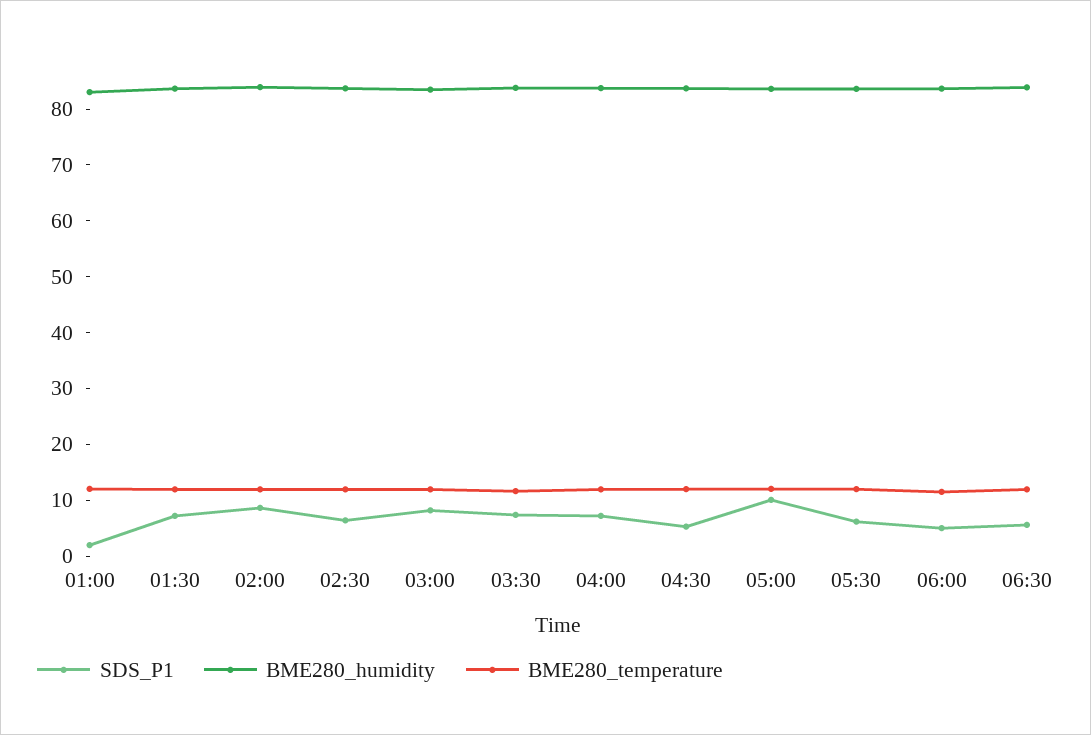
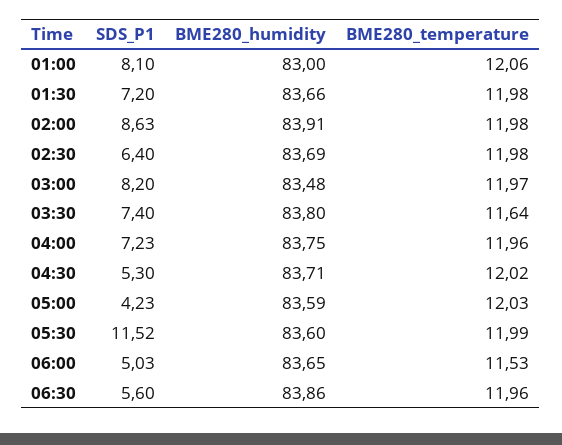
  {
    "SDS_P1": {
-     "01:00": 2,
+     "01:00": 8.1,
      "01:30": 7.2,
      "02:00": 8.63,
      "02:30": 6.4,
      "03:00": 8.2,
      "03:30": 7.4,
      "04:00": 7.23,
      "04:30": 5.3,
-     "05:00": 10,
+     "05:00": 4.23,
-     "05:30": 6,
+     "05:30": 11.52,
      "06:00": 5.03,
      "06:30": 5.6
    },
    "BME280_humidity": {
      "01:00": 83,
      "01:30": 83.66,
      "02:00": 83.91,
      "02:30": 83.69,
      "03:00": 83.48,
      "03:30": 83.8,
      "04:00": 83.75,
      "04:30": 83.71,
      "05:00": 83.59,
      "05:30": 83.6,
      "06:00": 83.65,
      "06:30": 83.86
    },
    "BME280_temperature": {
      "01:00": 12.06,
      "01:30": 11.98,
      "02:00": 11.98,
      "02:30": 11.98,
      "03:00": 11.97,
      "03:30": 11.64,
      "04:00": 11.96,
      "04:30": 12.02,
      "05:00": 12.03,
      "05:30": 11.99,
      "06:00": 11.53,
      "06:30": 11.96
    }
  }

